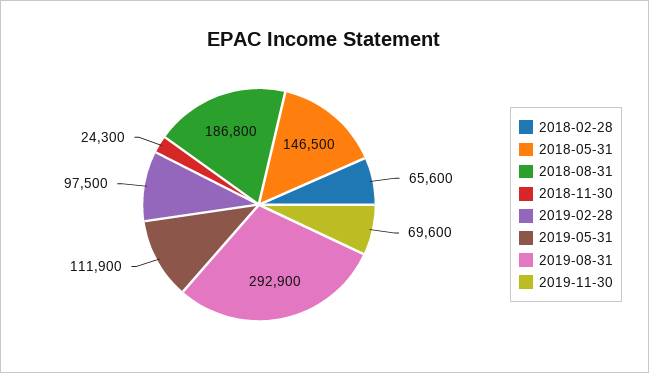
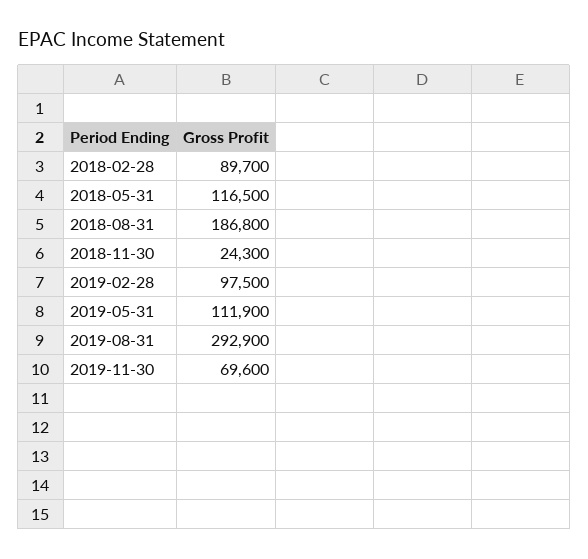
  {
-   "2018-02-28": 65600,
+   "2018-02-28": 89700,
-   "2018-05-31": 146500,
+   "2018-05-31": 116500,
    "2018-08-31": 186800,
    "2018-11-30": 24300,
    "2019-02-28": 97500,
    "2019-05-31": 111900,
    "2019-08-31": 292900,
    "2019-11-30": 69600
  }

